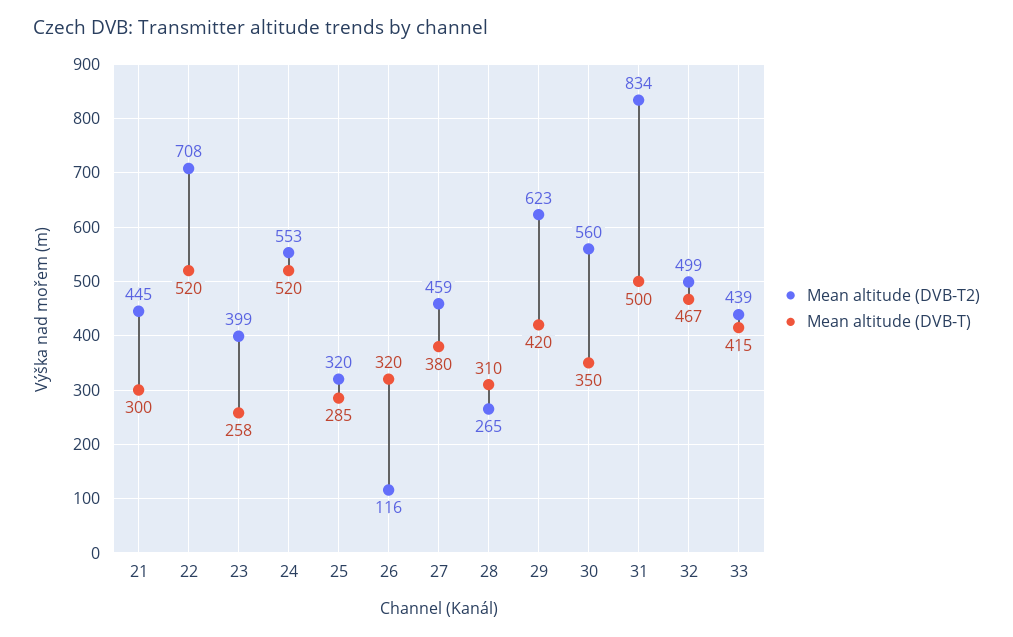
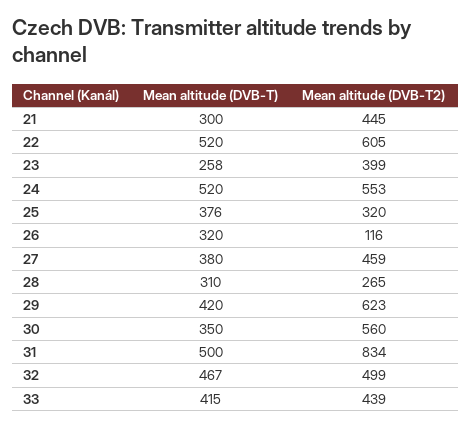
  {
    "Mean altitude (DVB-T2)": {
      "21": 445,
-     "22": 708,
+     "22": 605,
      "23": 399,
      "24": 553,
      "25": 320,
      "26": 116,
      "27": 459,
      "28": 265,
      "29": 623,
      "30": 560,
      "31": 834,
      "32": 499,
      "33": 439
    },
    "Mean altitude (DVB-T)": {
      "21": 300,
      "22": 520,
      "23": 258,
      "24": 520,
-     "25": 285,
+     "25": 376,
      "26": 320,
      "27": 380,
      "28": 310,
      "29": 420,
      "30": 350,
      "31": 500,
      "32": 467,
      "33": 415
    }
  }

